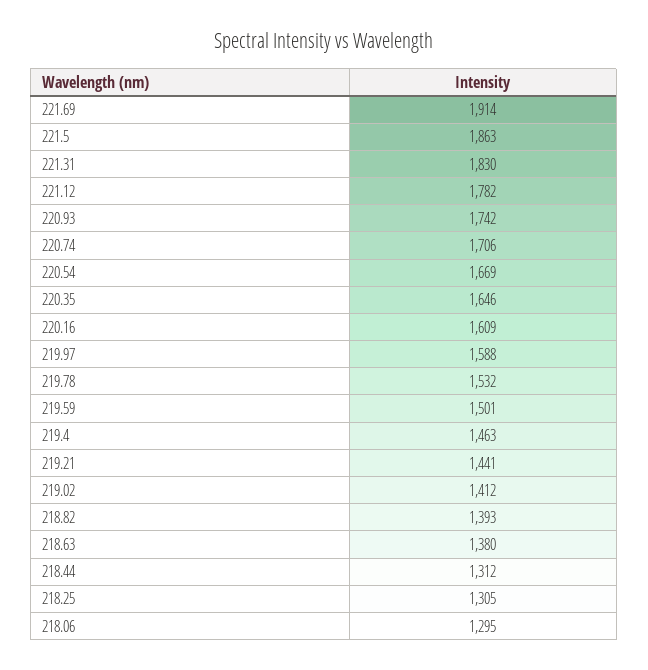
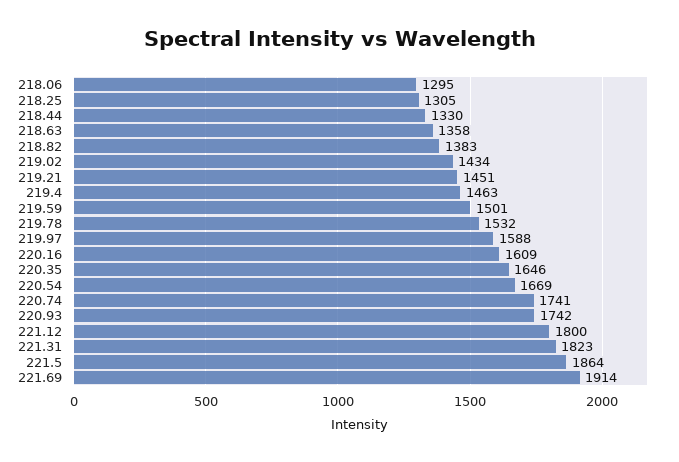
  {
    "221.69": 1914,
-   "221.5": 1863,
+   "221.5": 1864,
-   "221.31": 1830,
+   "221.31": 1823,
-   "221.12": 1782,
+   "221.12": 1800,
    "220.93": 1742,
-   "220.74": 1706,
+   "220.74": 1741,
    "220.54": 1669,
    "220.35": 1646,
    "220.16": 1609,
    "219.97": 1588,
    "219.78": 1532,
    "219.59": 1501,
    "219.4": 1463,
-   "219.21": 1441,
+   "219.21": 1451,
-   "219.02": 1412,
+   "219.02": 1434,
-   "218.82": 1393,
+   "218.82": 1383,
-   "218.63": 1380,
+   "218.63": 1358,
-   "218.44": 1312,
+   "218.44": 1330,
    "218.25": 1305,
    "218.06": 1295
  }

